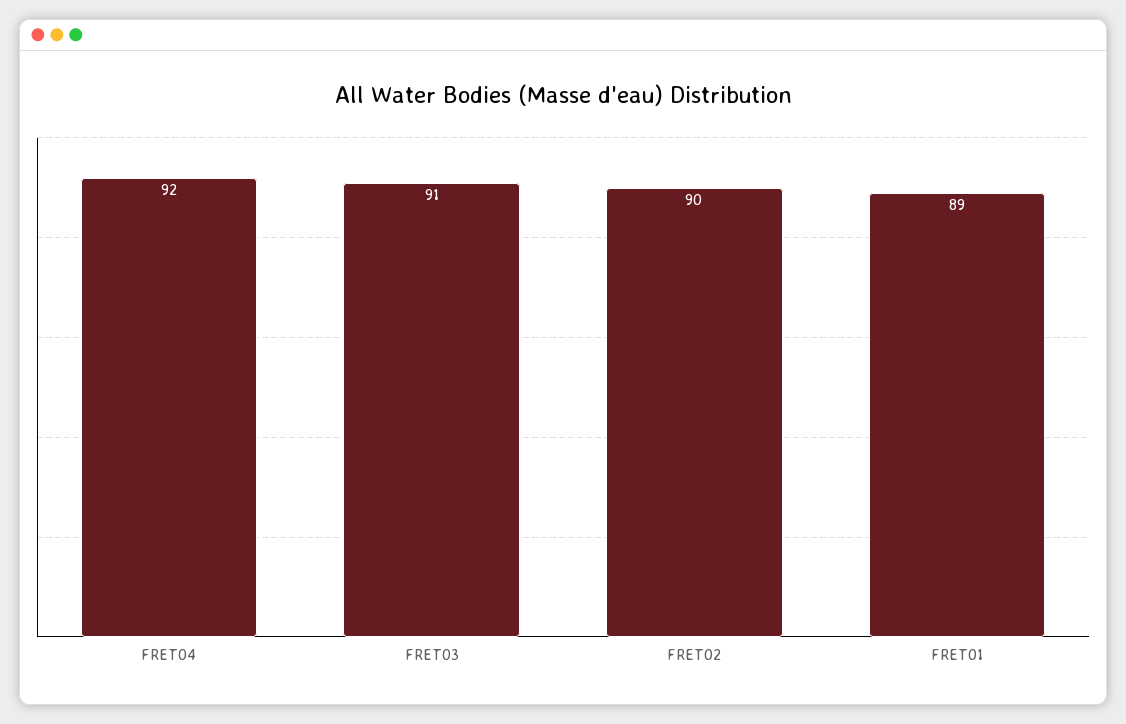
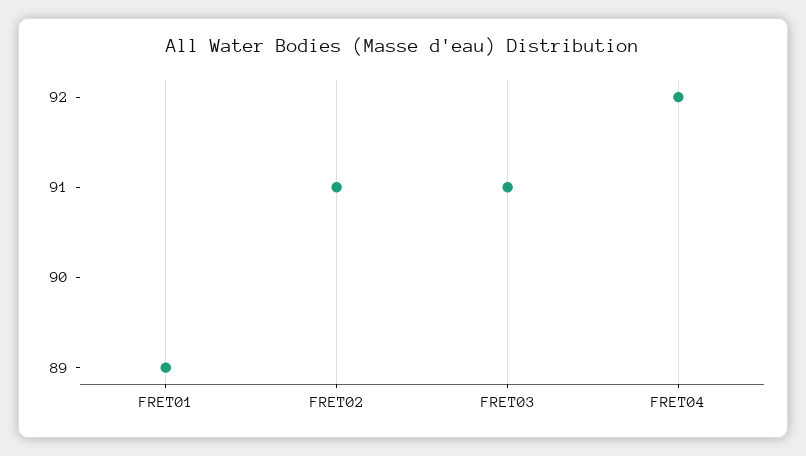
  {
    "FRET04": 92,
    "FRET03": 91,
-   "FRET02": 90,
+   "FRET02": 91,
    "FRET01": 89
  }

